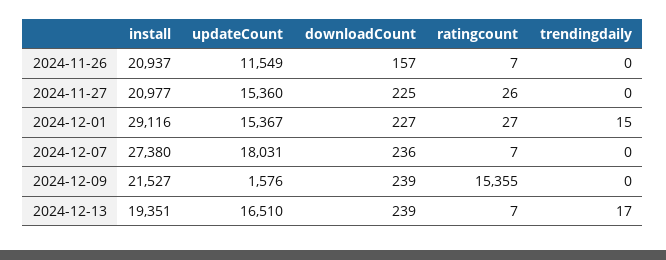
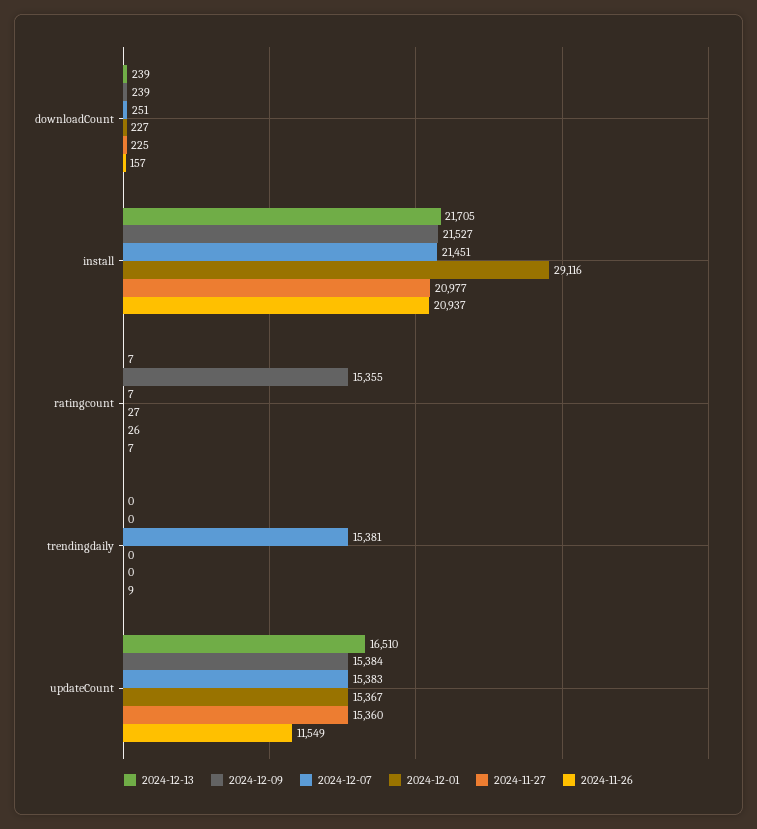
  {
    "2024-11-26": {
      "install": 20937,
      "updateCount": 11549,
      "downloadCount": 157,
      "ratingcount": 7,
-     "trendingdaily": 0
+     "trendingdaily": 9
    },
    "2024-11-27": {
      "install": 20977,
      "updateCount": 15360,
      "downloadCount": 225,
      "ratingcount": 26,
      "trendingdaily": 0
    },
    "2024-12-01": {
      "install": 29116,
      "updateCount": 15367,
      "downloadCount": 227,
      "ratingcount": 27,
-     "trendingdaily": 15
+     "trendingdaily": 0
    },
    "2024-12-07": {
-     "install": 27380,
+     "install": 21451,
-     "updateCount": 18031,
+     "updateCount": 15383,
-     "downloadCount": 236,
+     "downloadCount": 251,
      "ratingcount": 7,
-     "trendingdaily": 0
+     "trendingdaily": 15381
    },
    "2024-12-09": {
      "install": 21527,
-     "updateCount": 1576,
+     "updateCount": 15384,
      "downloadCount": 239,
      "ratingcount": 15355,
      "trendingdaily": 0
    },
    "2024-12-13": {
-     "install": 19351,
+     "install": 21705,
      "updateCount": 16510,
      "downloadCount": 239,
      "ratingcount": 7,
-     "trendingdaily": 17
+     "trendingdaily": 0
    }
  }

